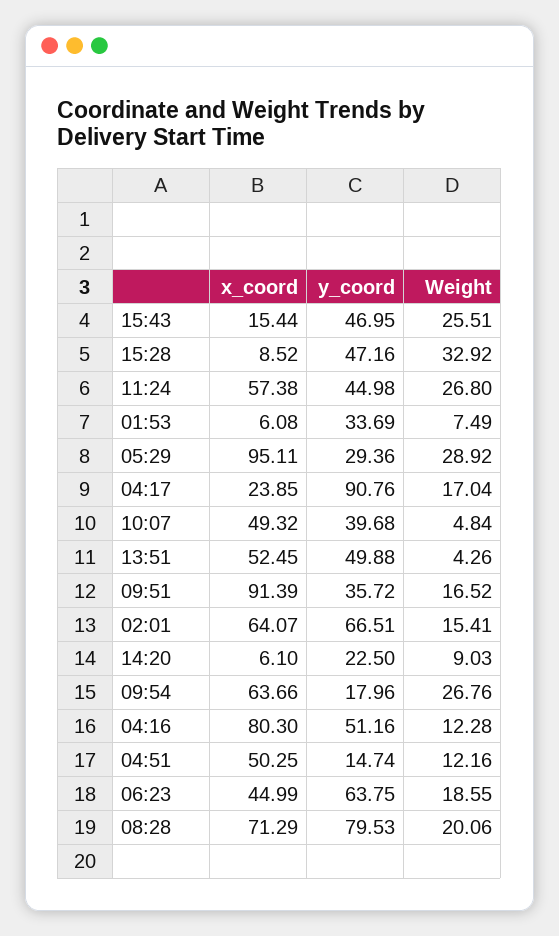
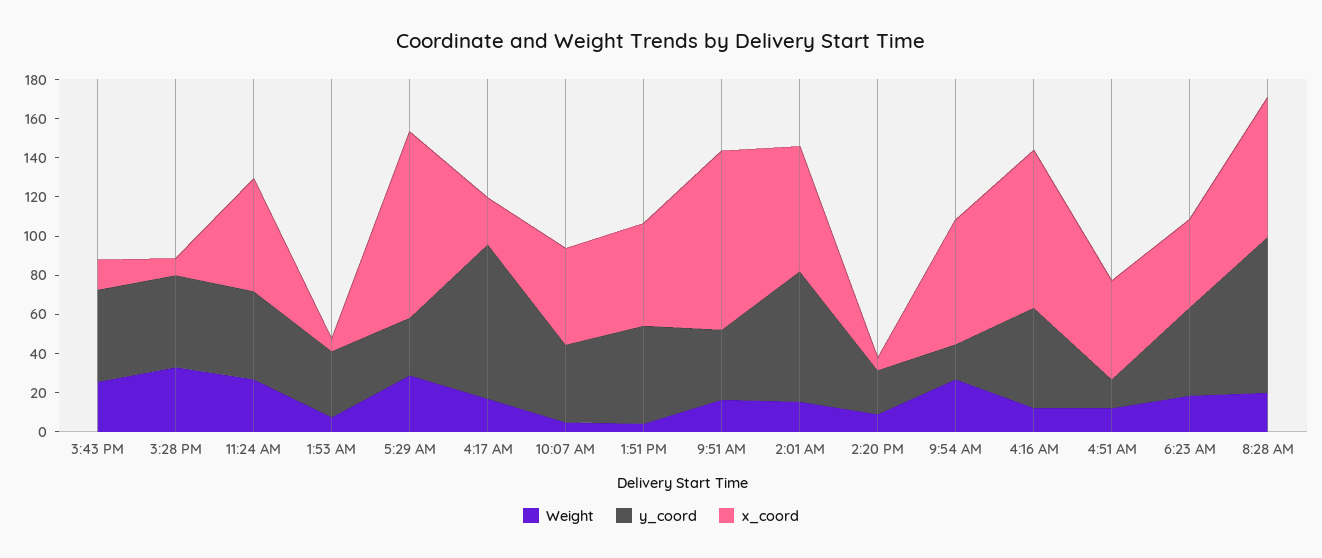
  {
    "x_coord": {
      "15:43": 15.44,
      "15:28": 8.52,
      "11:24": 57.38,
      "01:53": 6.08,
      "05:29": 95.11,
      "04:17": 23.85,
      "10:07": 49.32,
      "13:51": 52.45,
      "09:51": 91.39,
      "02:01": 64.07,
      "14:20": 6.1,
      "09:54": 63.66,
      "04:16": 80.3,
      "04:51": 50.25,
      "06:23": 44.99,
      "08:28": 71.29
    },
    "y_coord": {
      "15:43": 46.95,
      "15:28": 47.16,
      "11:24": 44.98,
      "01:53": 33.69,
      "05:29": 29.36,
-     "04:17": 90.76,
+     "04:17": 80,
      "10:07": 39.68,
      "13:51": 49.88,
      "09:51": 35.72,
      "02:01": 66.51,
      "14:20": 22.5,
      "09:54": 17.96,
      "04:16": 51.16,
      "04:51": 14.74,
-     "06:23": 63.75,
+     "06:23": 45,
      "08:28": 79.53
    },
    "Weight": {
      "15:43": 25.51,
      "15:28": 32.92,
      "11:24": 26.8,
      "01:53": 7.49,
      "05:29": 28.92,
      "04:17": 17.04,
      "10:07": 4.84,
      "13:51": 4.26,
      "09:51": 16.52,
      "02:01": 15.41,
      "14:20": 9.03,
      "09:54": 26.76,
      "04:16": 12.28,
      "04:51": 12.16,
      "06:23": 18.55,
      "08:28": 20.06
    }
  }

